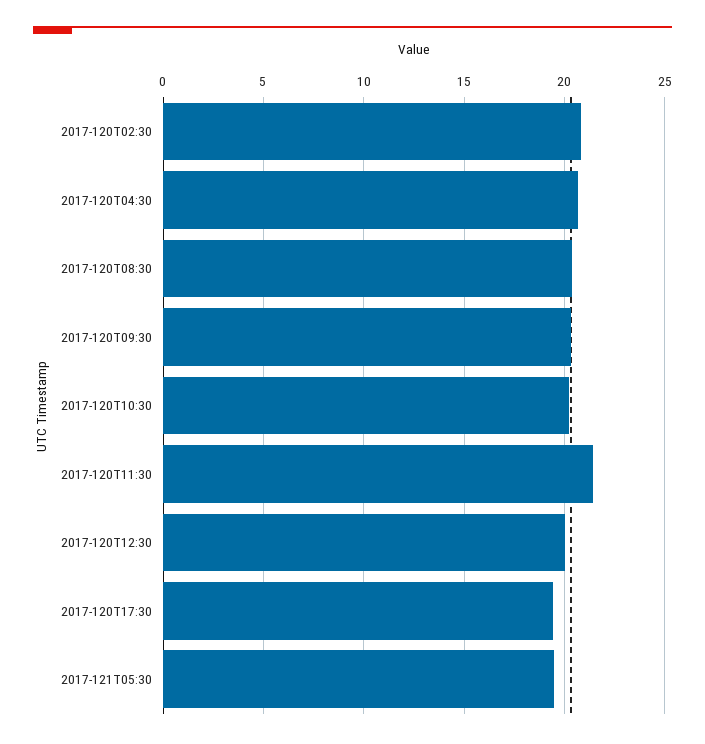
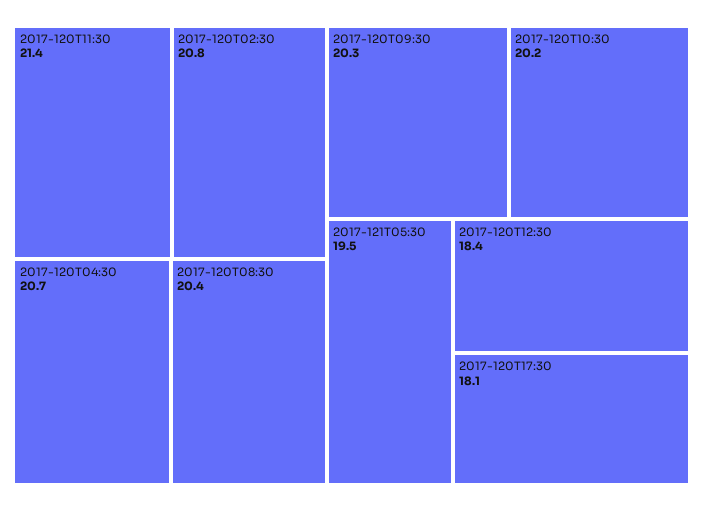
  {
    "2017-120T02:30": 20.8,
    "2017-120T04:30": 20.7,
    "2017-120T08:30": 20.4,
    "2017-120T09:30": 20.3,
    "2017-120T10:30": 20.2,
    "2017-120T11:30": 21.4,
-   "2017-120T12:30": 20,
+   "2017-120T12:30": 18.4,
-   "2017-120T17:30": 19.5,
+   "2017-120T17:30": 18.1,
    "2017-121T05:30": 19.5
  }

